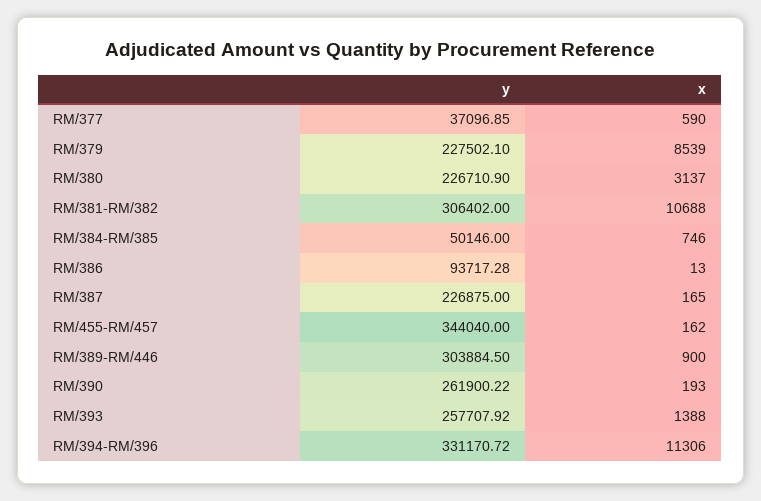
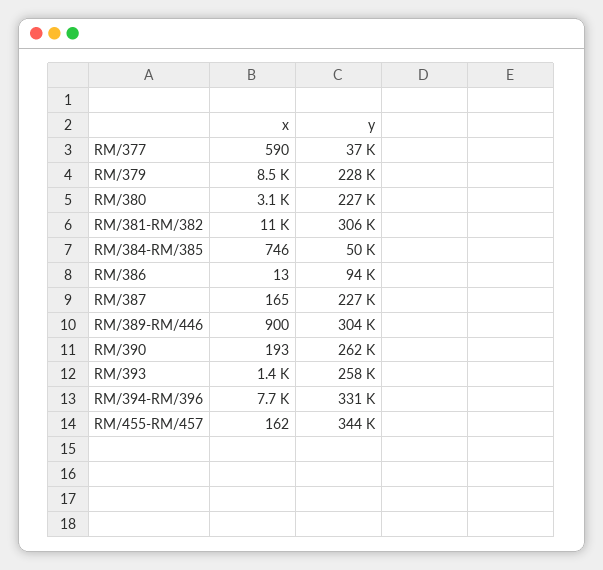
  {
    "y": {
      "RM/377": 37096.85,
      "RM/379": 227502.1,
      "RM/380": 226710.9,
      "RM/381-RM/382": 306402,
      "RM/384-RM/385": 50146,
      "RM/386": 93717.28,
      "RM/387": 226875,
      "RM/455-RM/457": 344040,
      "RM/389-RM/446": 303884.5,
      "RM/390": 261900.22,
      "RM/393": 257707.92,
      "RM/394-RM/396": 331170.72
    },
    "x": {
      "RM/377": 590,
      "RM/379": 8539,
      "RM/380": 3137,
      "RM/381-RM/382": 10688,
      "RM/384-RM/385": 746,
      "RM/386": 13,
      "RM/387": 165,
      "RM/455-RM/457": 162,
      "RM/389-RM/446": 900,
      "RM/390": 193,
      "RM/393": 1388,
-     "RM/394-RM/396": 11306
+     "RM/394-RM/396": 7700
    }
  }

